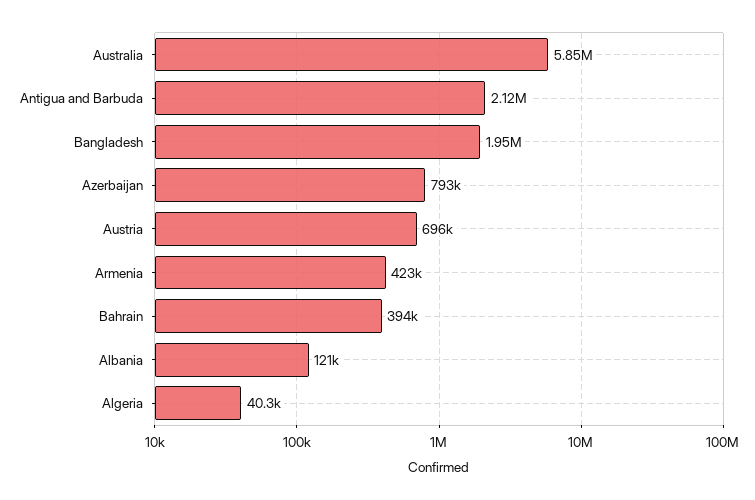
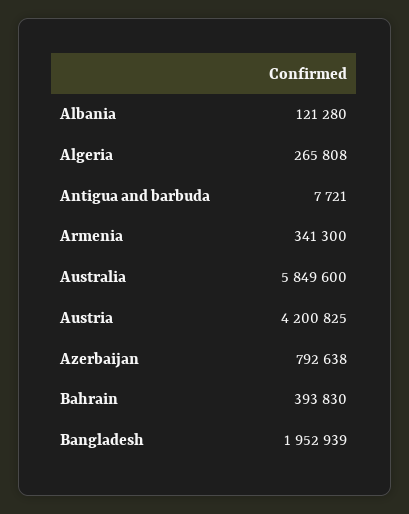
  {
    "Australia": 5849600,
-   "Antigua and Barbuda": 2120000,
+   "Antigua and Barbuda": 7721,
    "Bangladesh": 1952939,
    "Azerbaijan": 792638,
-   "Austria": 696000,
+   "Austria": 4200825,
-   "Armenia": 423000,
+   "Armenia": 341300,
    "Bahrain": 393830,
    "Albania": 121280,
-   "Algeria": 40300
+   "Algeria": 265808
  }

